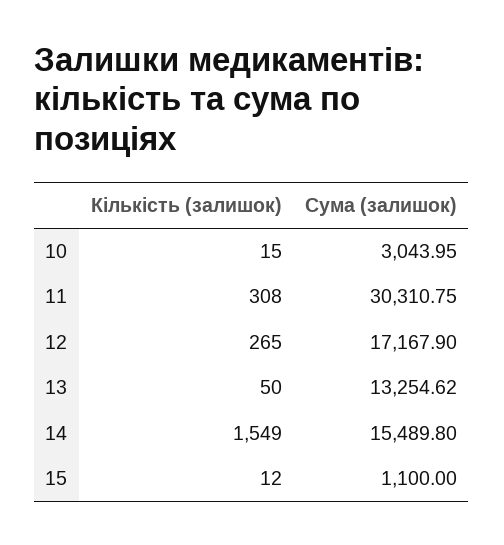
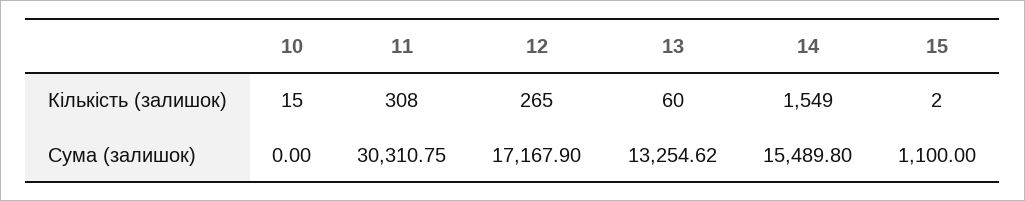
  {
    "Кількість (залишок)": {
      "10": 15,
      "11": 308,
      "12": 265,
-     "13": 50,
+     "13": 60,
      "14": 1549,
-     "15": 12
+     "15": 2
    },
    "Сума (залишок)": {
-     "10": 3043.95,
+     "10": 0,
      "11": 30310.75,
      "12": 17167.9,
      "13": 13254.62,
      "14": 15489.8,
      "15": 1100
    }
  }

